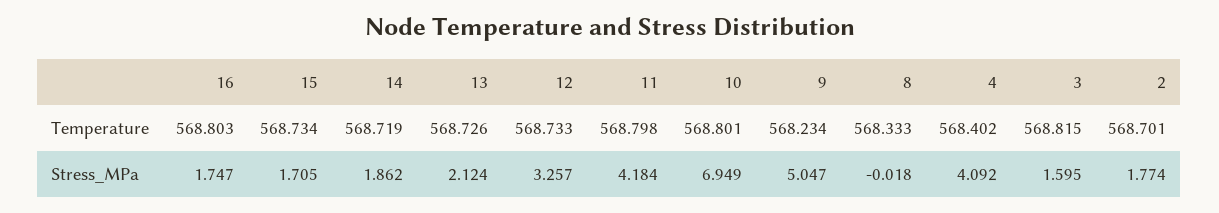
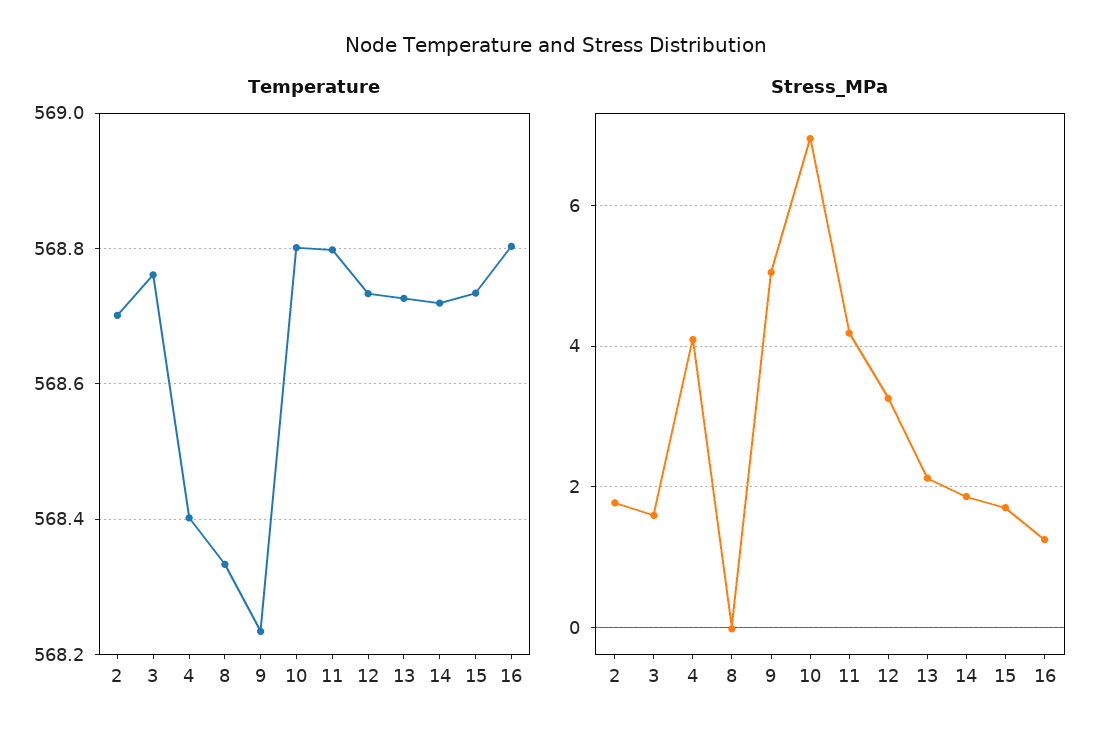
  {
    "Temperature": {
      "16": 568.803,
      "15": 568.734,
      "14": 568.719,
      "13": 568.726,
      "12": 568.733,
      "11": 568.798,
      "10": 568.801,
      "9": 568.234,
      "8": 568.333,
      "4": 568.402,
-     "3": 568.815,
+     "3": 568.76,
      "2": 568.701
    },
    "Stress_MPa": {
-     "16": 1.747,
+     "16": 1.2,
      "15": 1.705,
      "14": 1.862,
      "13": 2.124,
      "12": 3.257,
      "11": 4.184,
      "10": 6.949,
      "9": 5.047,
      "8": -0.018,
      "4": 4.092,
      "3": 1.595,
      "2": 1.774
    }
  }

